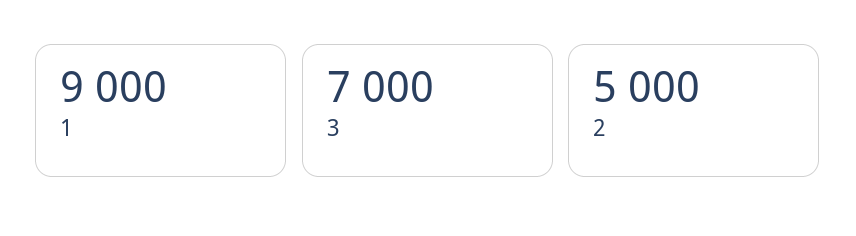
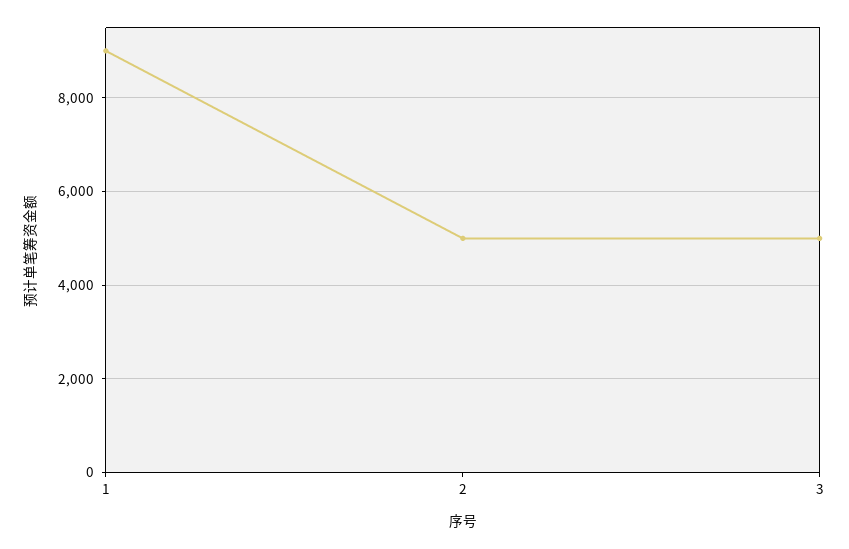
  {
    "1": 9000,
-   "3": 7000,
+   "3": 5000,
    "2": 5000
  }

